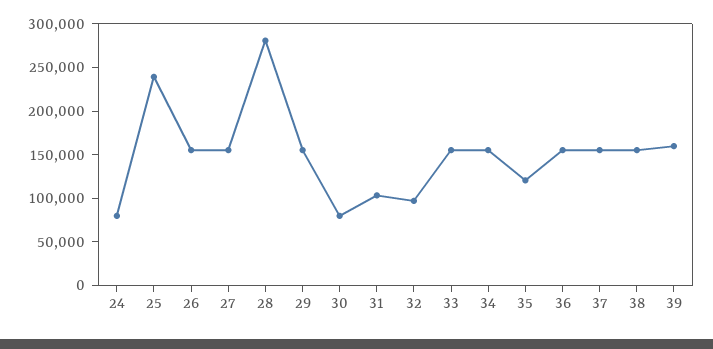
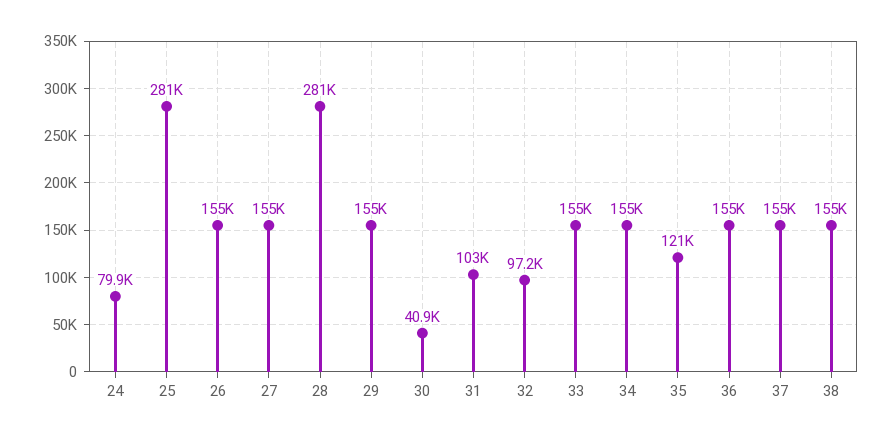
  {
    "24": 79900,
-   "25": 240000,
+   "25": 281000,
    "26": 155000,
    "27": 155000,
    "28": 281000,
    "29": 155000,
-   "30": 80000,
+   "30": 40900,
    "31": 103000,
    "32": 97200,
    "33": 155000,
    "34": 155000,
    "35": 121000,
    "36": 155000,
    "37": 155000,
-   "38": 155000,
+   "38": 155000
-   "39": 160000
  }

